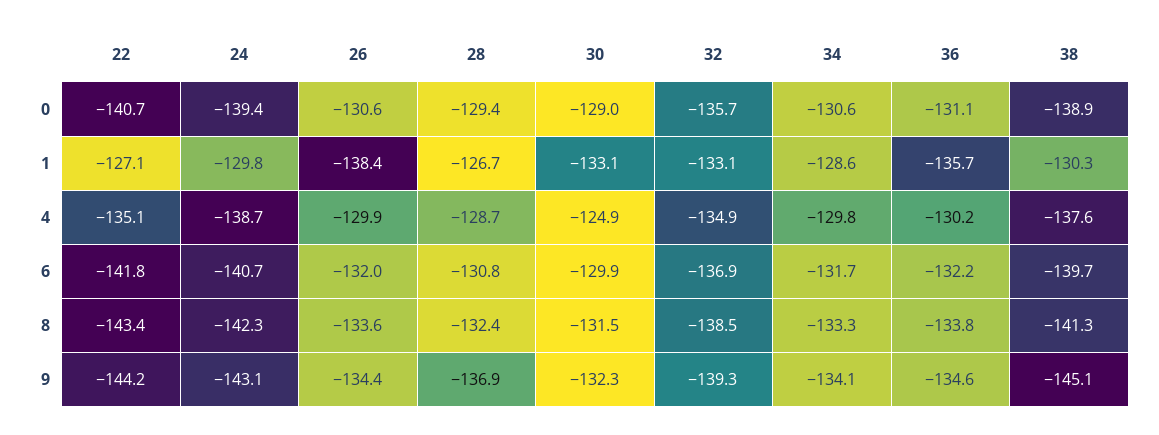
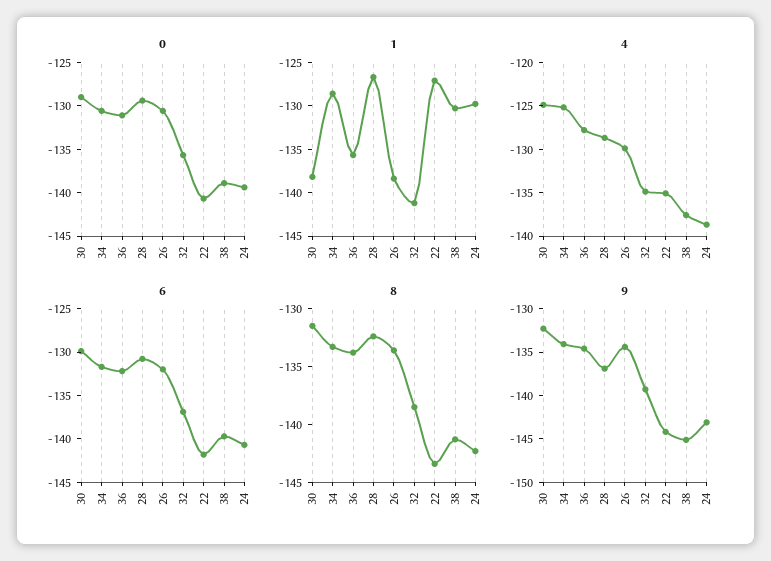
  {
    "0": {
      "22": -140.7,
      "24": -139.4,
      "26": -130.6,
      "28": -129.4,
      "30": -129,
      "32": -135.7,
      "34": -130.6,
      "36": -131.1,
      "38": -138.9
    },
    "1": {
      "22": -127.1,
      "24": -129.8,
      "26": -138.4,
      "28": -126.7,
-     "30": -133.1,
+     "30": -138,
-     "32": -133.1,
+     "32": -141,
      "34": -128.6,
      "36": -135.7,
      "38": -130.3
    },
    "4": {
      "22": -135.1,
      "24": -138.7,
      "26": -129.9,
      "28": -128.7,
      "30": -124.9,
      "32": -134.9,
-     "34": -129.8,
+     "34": -125,
-     "36": -130.2,
+     "36": -128,
      "38": -137.6
    },
    "6": {
      "22": -141.8,
      "24": -140.7,
      "26": -132,
      "28": -130.8,
      "30": -129.9,
      "32": -136.9,
      "34": -131.7,
      "36": -132.2,
      "38": -139.7
    },
    "8": {
      "22": -143.4,
      "24": -142.3,
      "26": -133.6,
      "28": -132.4,
      "30": -131.5,
      "32": -138.5,
      "34": -133.3,
      "36": -133.8,
      "38": -141.3
    },
    "9": {
      "22": -144.2,
      "24": -143.1,
      "26": -134.4,
      "28": -136.9,
      "30": -132.3,
      "32": -139.3,
      "34": -134.1,
      "36": -134.6,
      "38": -145.1
    }
  }

